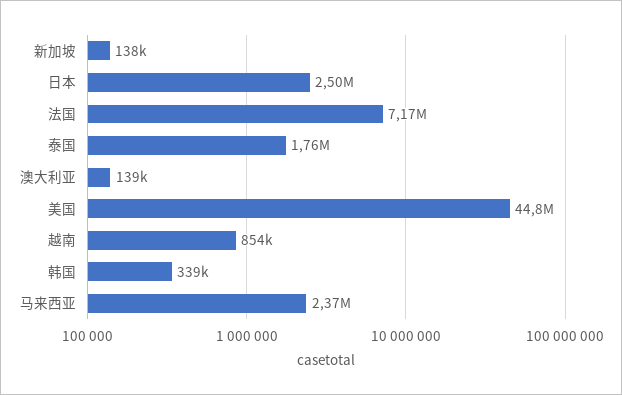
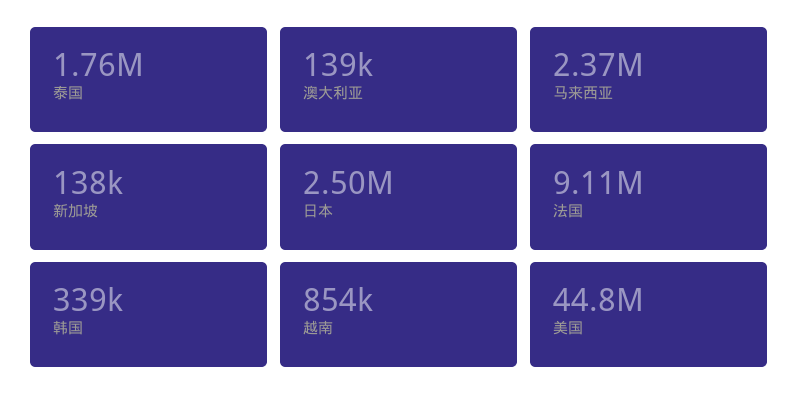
  {
    "新加坡": 138000,
    "日本": 2500000,
-   "法国": 7170000,
+   "法国": 9110000,
    "泰国": 1760000,
    "澳大利亚": 139000,
    "美国": 44800000,
    "越南": 854000,
    "韩国": 339000,
    "马来西亚": 2370000
  }

